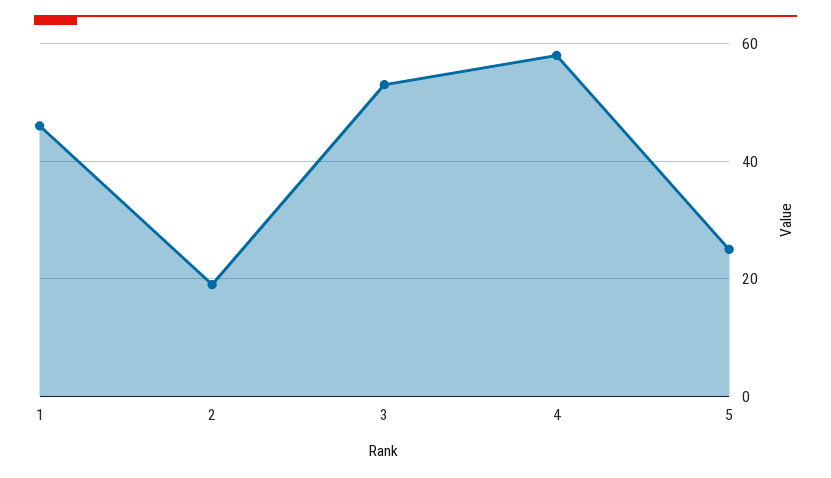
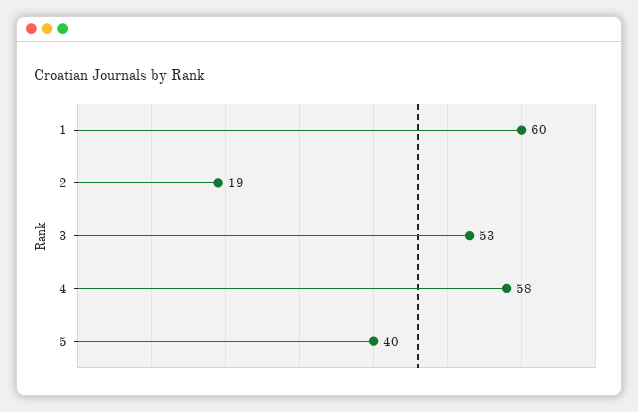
  {
-   "1": 45,
+   "1": 60,
    "2": 19,
    "3": 53,
    "4": 58,
-   "5": 25
+   "5": 40
  }

